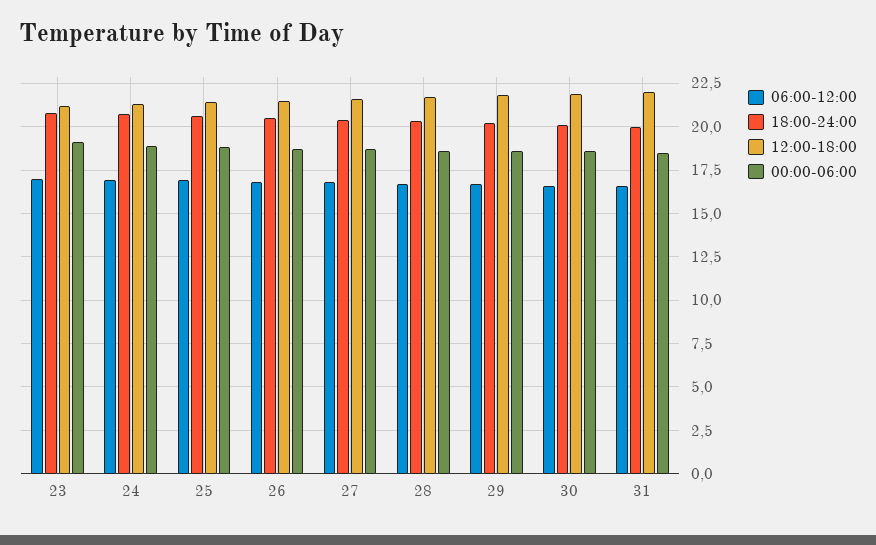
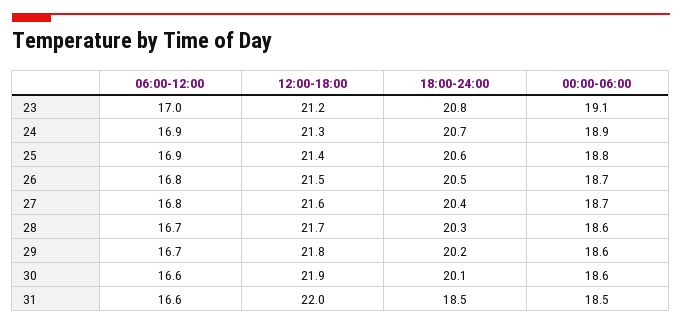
  {
    "06:00-12:00": {
      "23": 17,
      "24": 16.9,
      "25": 16.9,
      "26": 16.8,
      "27": 16.8,
      "28": 16.7,
      "29": 16.7,
      "30": 16.6,
      "31": 16.6
    },
    "18:00-24:00": {
      "23": 20.8,
      "24": 20.7,
      "25": 20.6,
      "26": 20.5,
      "27": 20.4,
      "28": 20.3,
      "29": 20.2,
      "30": 20.1,
-     "31": 20
+     "31": 18.5
    },
    "12:00-18:00": {
      "23": 21.2,
      "24": 21.3,
      "25": 21.4,
      "26": 21.5,
      "27": 21.6,
      "28": 21.7,
      "29": 21.8,
      "30": 21.9,
      "31": 22
    },
    "00:00-06:00": {
      "23": 19.1,
      "24": 18.9,
      "25": 18.8,
      "26": 18.7,
      "27": 18.7,
      "28": 18.6,
      "29": 18.6,
      "30": 18.6,
      "31": 18.5
    }
  }

